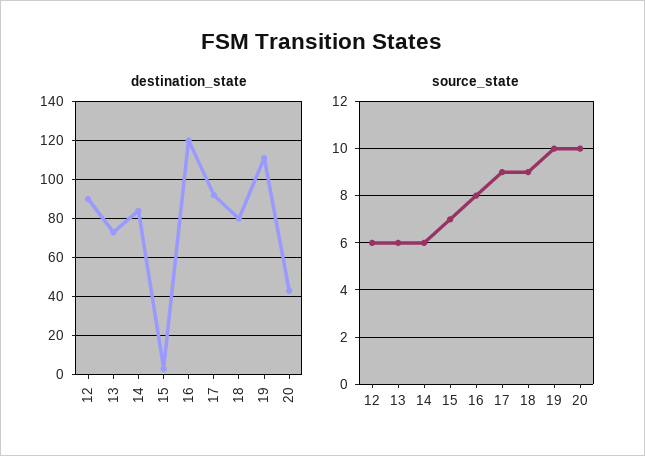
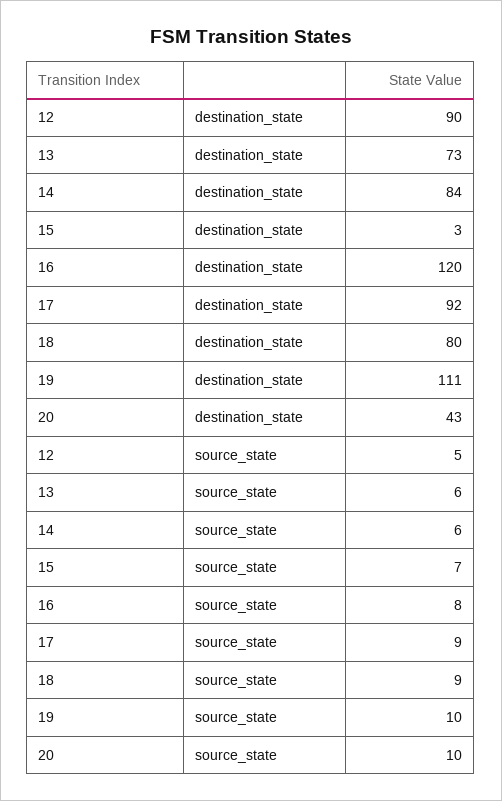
  {
    "destination_state": {
      "12": 90,
      "13": 73,
      "14": 84,
      "15": 3,
      "16": 120,
      "17": 92,
      "18": 80,
      "19": 111,
      "20": 43
    },
    "source_state": {
-     "12": 6,
+     "12": 5,
      "13": 6,
      "14": 6,
      "15": 7,
      "16": 8,
      "17": 9,
      "18": 9,
      "19": 10,
      "20": 10
    }
  }

